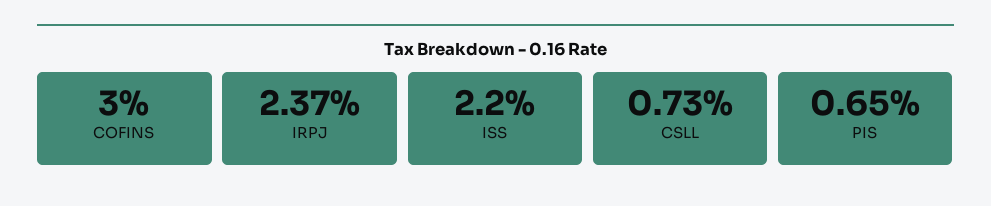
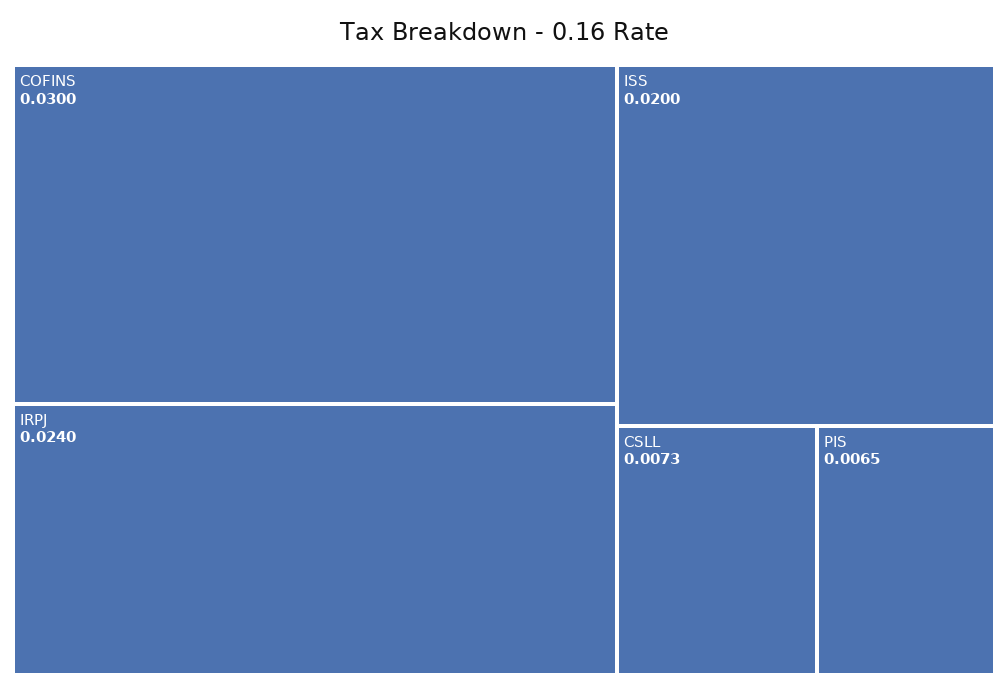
  {
    "COFINS": 0.03,
-   "IRPJ": 0.0237,
+   "IRPJ": 0.024,
-   "ISS": 0.022,
+   "ISS": 0.02,
    "CSLL": 0.0073,
    "PIS": 0.0065
  }

